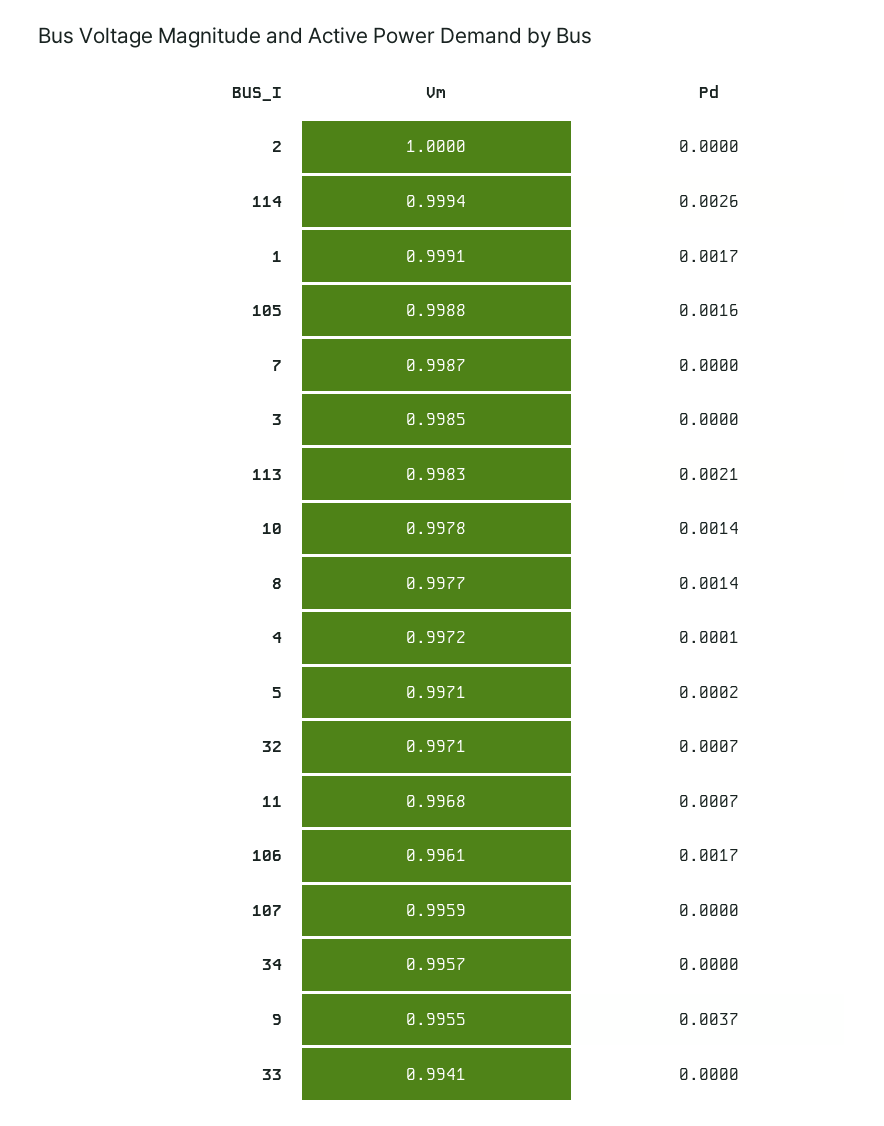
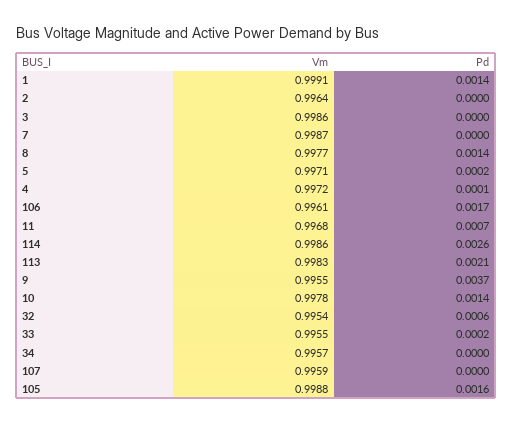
  {
    "Vm": {
-     "2": 1,
+     "2": 0.9964,
-     "114": 0.9994,
+     "114": 0.9986,
      "1": 0.9991,
      "105": 0.9988,
      "7": 0.9987,
-     "3": 0.9985,
+     "3": 0.9986,
      "113": 0.9983,
      "10": 0.9978,
      "8": 0.9977,
      "4": 0.9972,
      "5": 0.9971,
-     "32": 0.9971,
+     "32": 0.9954,
      "11": 0.9968,
      "106": 0.9961,
      "107": 0.9959,
      "34": 0.9957,
      "9": 0.9955,
-     "33": 0.9941
+     "33": 0.9955
    },
    "Pd": {
      "2": 0,
      "114": 0.0026,
-     "1": 0.0017,
+     "1": 0.0014,
      "105": 0.0016,
      "7": 0,
      "3": 0,
      "113": 0.0021,
      "10": 0.0014,
      "8": 0.0014,
      "4": 0.0001,
      "5": 0.0002,
-     "32": 0.0007,
+     "32": 0.0006,
      "11": 0.0007,
      "106": 0.0017,
      "107": 0,
      "34": 0,
      "9": 0.0037,
-     "33": 0
+     "33": 0.0002
    }
  }

